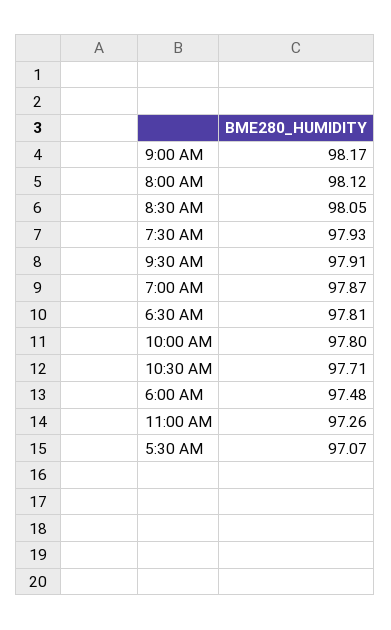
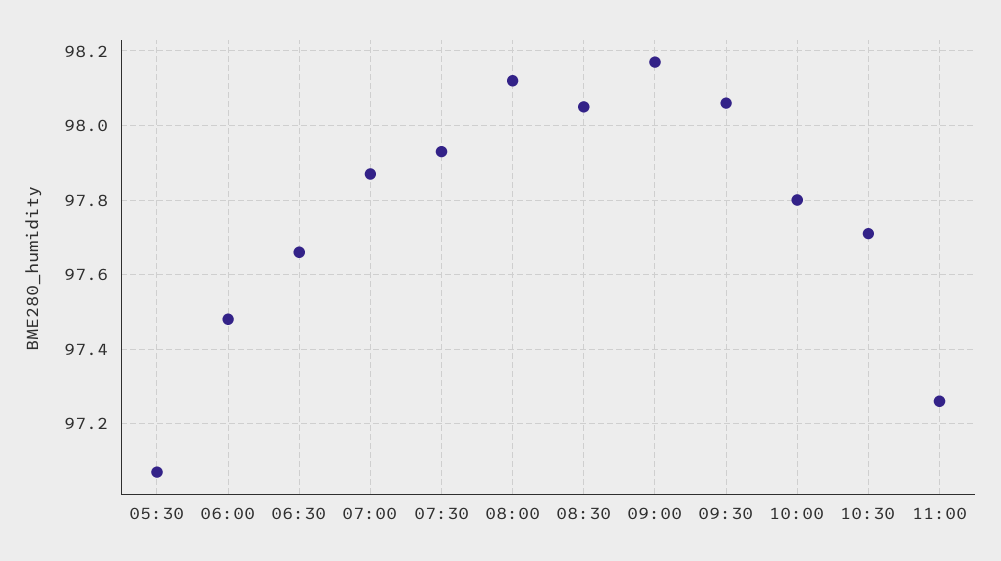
  {
    "9:00 AM": 98.17,
    "8:00 AM": 98.12,
    "8:30 AM": 98.05,
    "7:30 AM": 97.93,
-   "9:30 AM": 97.91,
+   "9:30 AM": 98.05,
    "7:00 AM": 97.87,
-   "6:30 AM": 97.81,
+   "6:30 AM": 97.65,
    "10:00 AM": 97.8,
    "10:30 AM": 97.71,
    "6:00 AM": 97.48,
    "11:00 AM": 97.26,
    "5:30 AM": 97.07
  }

